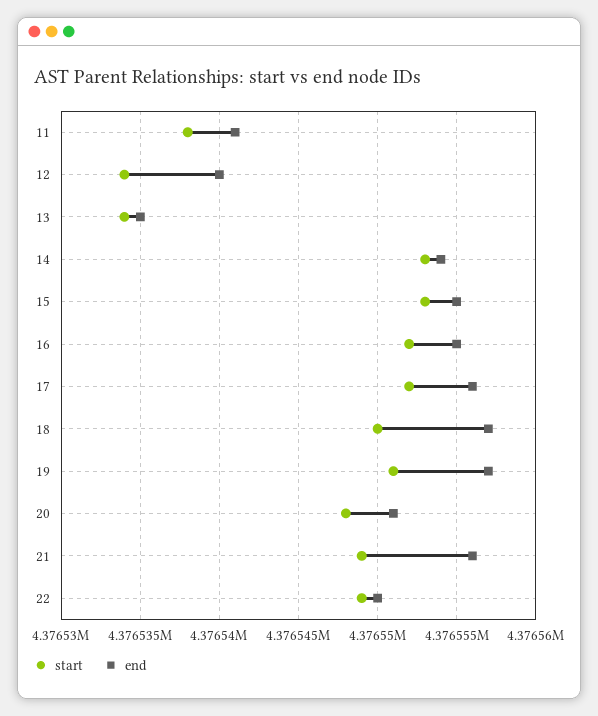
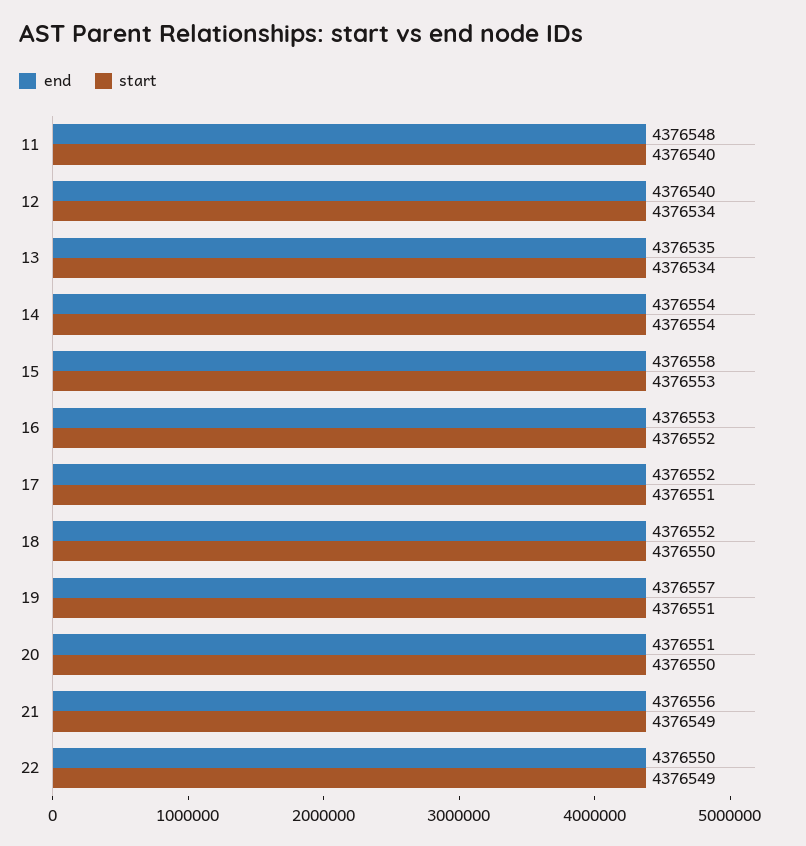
  {
    "start": {
-     "11": 4376538,
+     "11": 4376540,
      "12": 4376534,
      "13": 4376534,
-     "14": 4376553,
+     "14": 4376554,
      "15": 4376553,
      "16": 4376552,
-     "17": 4376552,
+     "17": 4376551,
      "18": 4376550,
      "19": 4376551,
-     "20": 4376548,
+     "20": 4376550,
      "21": 4376549,
      "22": 4376549
    },
    "end": {
-     "11": 4376541,
+     "11": 4376548,
      "12": 4376540,
      "13": 4376535,
      "14": 4376554,
-     "15": 4376555,
+     "15": 4376558,
-     "16": 4376555,
+     "16": 4376553,
-     "17": 4376556,
+     "17": 4376552,
-     "18": 4376557,
+     "18": 4376552,
      "19": 4376557,
      "20": 4376551,
      "21": 4376556,
      "22": 4376550
    }
  }

